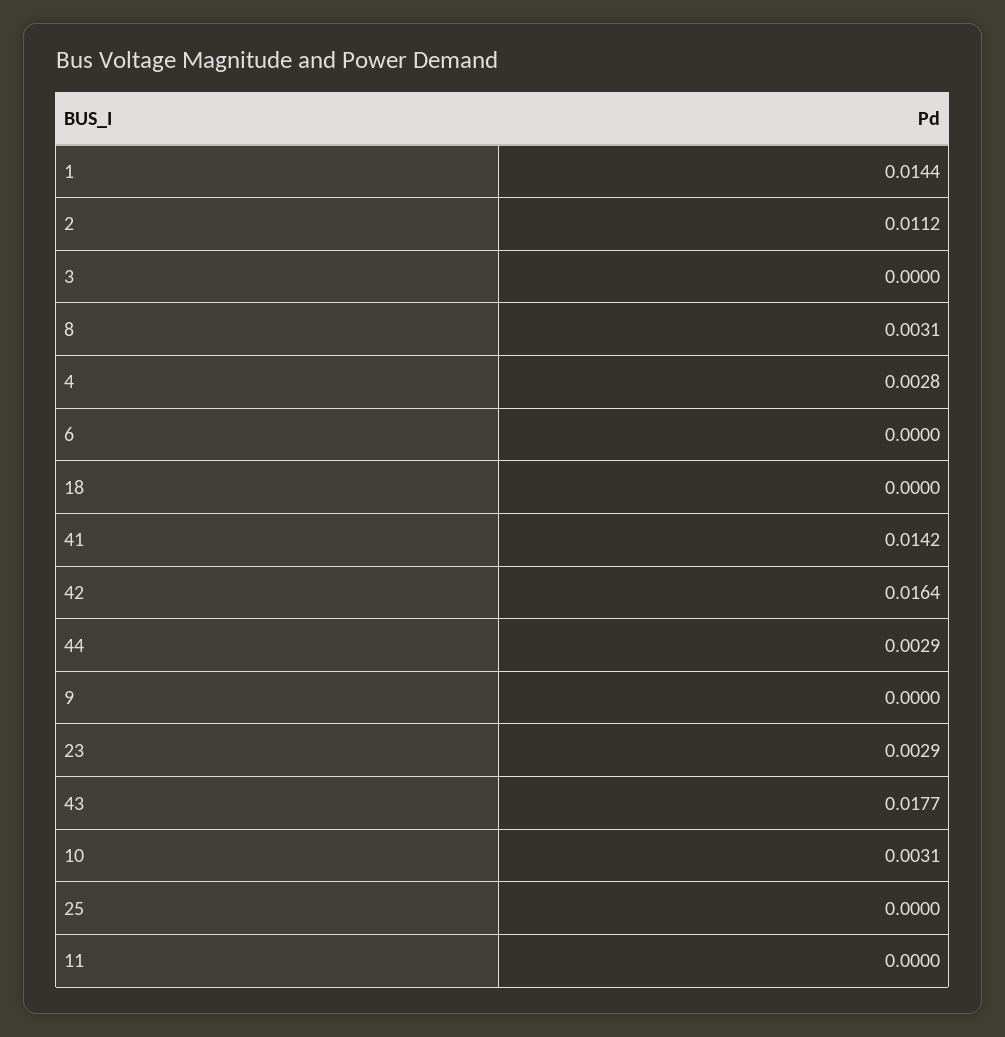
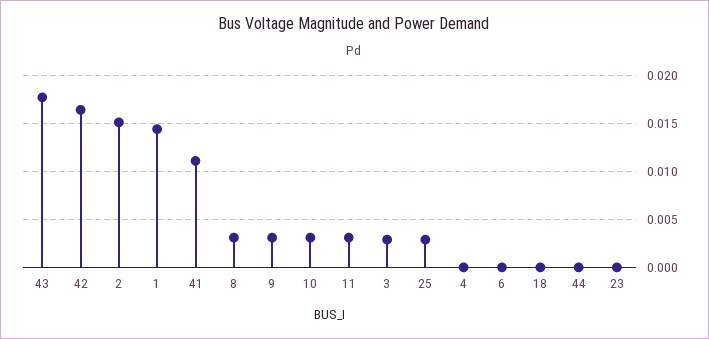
  {
    "1": 0.0144,
-   "2": 0.0112,
+   "2": 0.015,
-   "3": 0,
+   "3": 0.003,
    "8": 0.0031,
-   "4": 0.0028,
+   "4": 0,
    "6": 0,
    "18": 0,
-   "41": 0.0142,
+   "41": 0.011,
    "42": 0.0164,
-   "44": 0.0029,
+   "44": 0,
-   "9": 0,
+   "9": 0.003,
-   "23": 0.0029,
+   "23": 0,
    "43": 0.0177,
    "10": 0.0031,
-   "25": 0,
+   "25": 0.003,
-   "11": 0
+   "11": 0.003
  }

